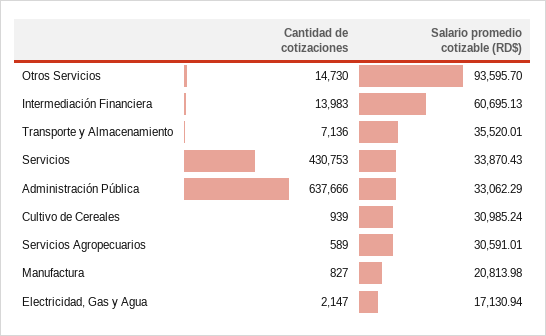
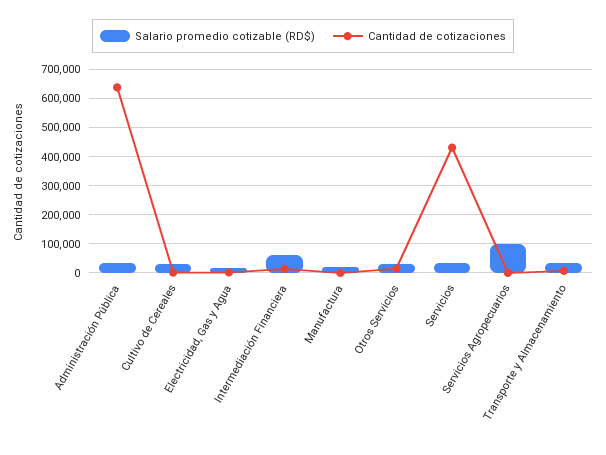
  {
    "Cantidad de cotizaciones": {
      "Otros Servicios": 14730,
      "Intermediación Financiera": 13983,
      "Transporte y Almacenamiento": 7136,
      "Servicios": 430753,
      "Administración Pública": 637666,
      "Cultivo de Cereales": 939,
      "Servicios Agropecuarios": 589,
      "Manufactura": 827,
      "Electricidad, Gas y Agua": 2147
    },
    "Salario promedio cotizable (RD$)": {
-     "Otros Servicios": 93595.7,
+     "Otros Servicios": 25000,
      "Intermediación Financiera": 60695.13,
      "Transporte y Almacenamiento": 35520.01,
      "Servicios": 33870.43,
      "Administración Pública": 33062.29,
      "Cultivo de Cereales": 30985.24,
-     "Servicios Agropecuarios": 30591.01,
+     "Servicios Agropecuarios": 100000,
      "Manufactura": 20813.98,
      "Electricidad, Gas y Agua": 17130.94
    }
  }

